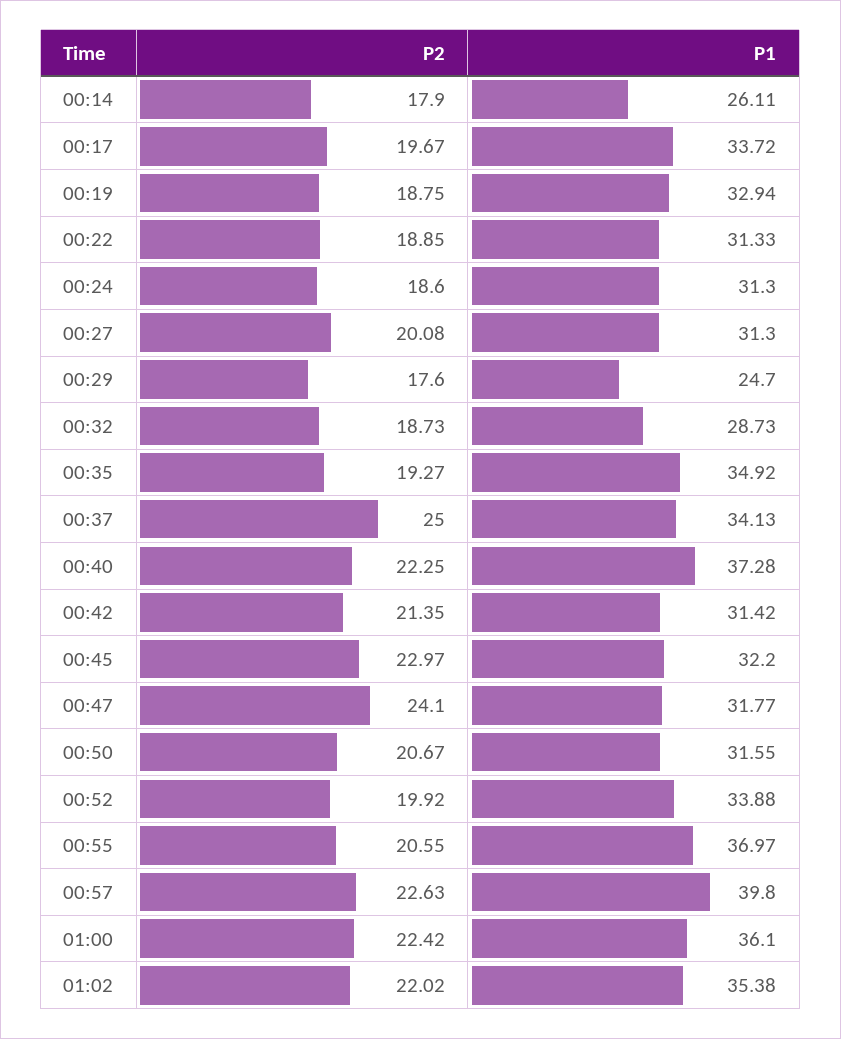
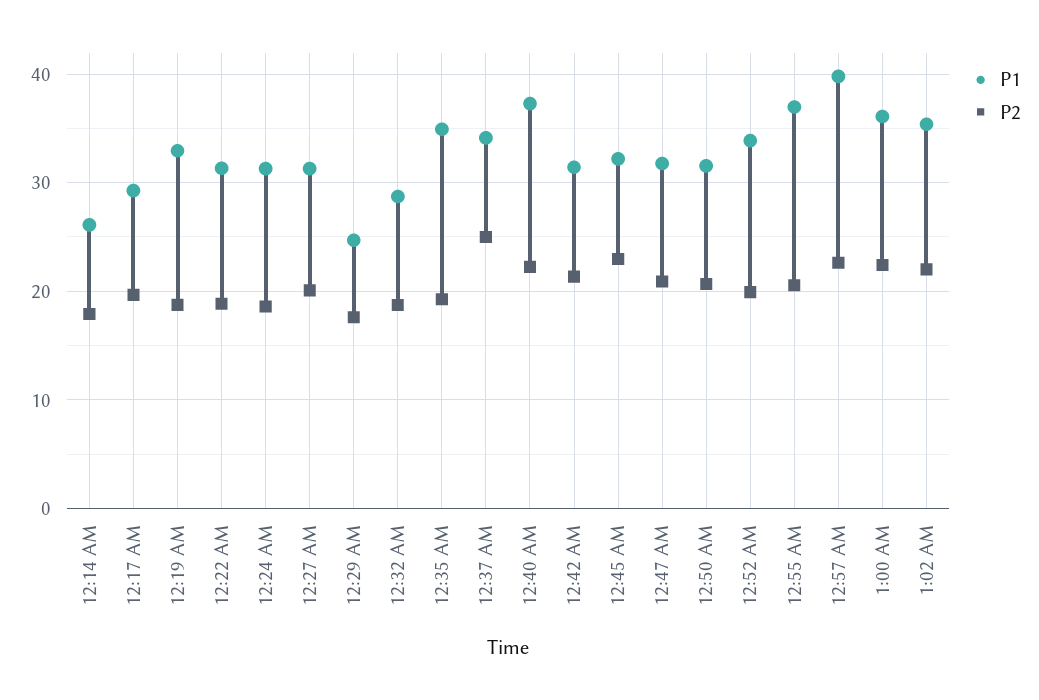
  {
    "P2": {
      "00:14": 17.9,
      "00:17": 19.67,
      "00:19": 18.75,
      "00:22": 18.85,
      "00:24": 18.6,
      "00:27": 20.08,
      "00:29": 17.6,
      "00:32": 18.73,
      "00:35": 19.27,
      "00:37": 25,
      "00:40": 22.25,
      "00:42": 21.35,
      "00:45": 22.97,
-     "00:47": 24.1,
+     "00:47": 21,
      "00:50": 20.67,
      "00:52": 19.92,
      "00:55": 20.55,
      "00:57": 22.63,
      "01:00": 22.42,
      "01:02": 22.02
    },
    "P1": {
      "00:14": 26.11,
-     "00:17": 33.72,
+     "00:17": 29,
      "00:19": 32.94,
      "00:22": 31.33,
      "00:24": 31.3,
      "00:27": 31.3,
      "00:29": 24.7,
      "00:32": 28.73,
      "00:35": 34.92,
      "00:37": 34.13,
      "00:40": 37.28,
      "00:42": 31.42,
      "00:45": 32.2,
      "00:47": 31.77,
      "00:50": 31.55,
      "00:52": 33.88,
      "00:55": 36.97,
      "00:57": 39.8,
      "01:00": 36.1,
      "01:02": 35.38
    }
  }

